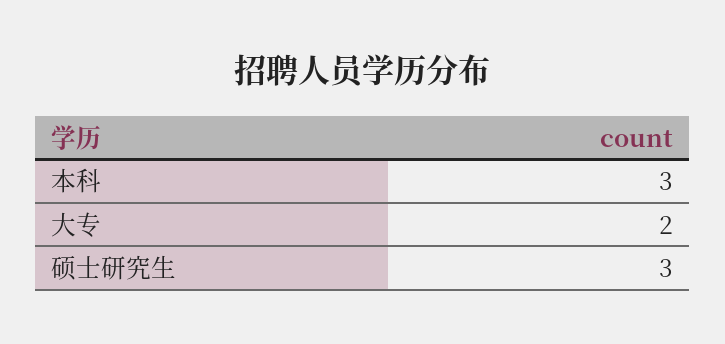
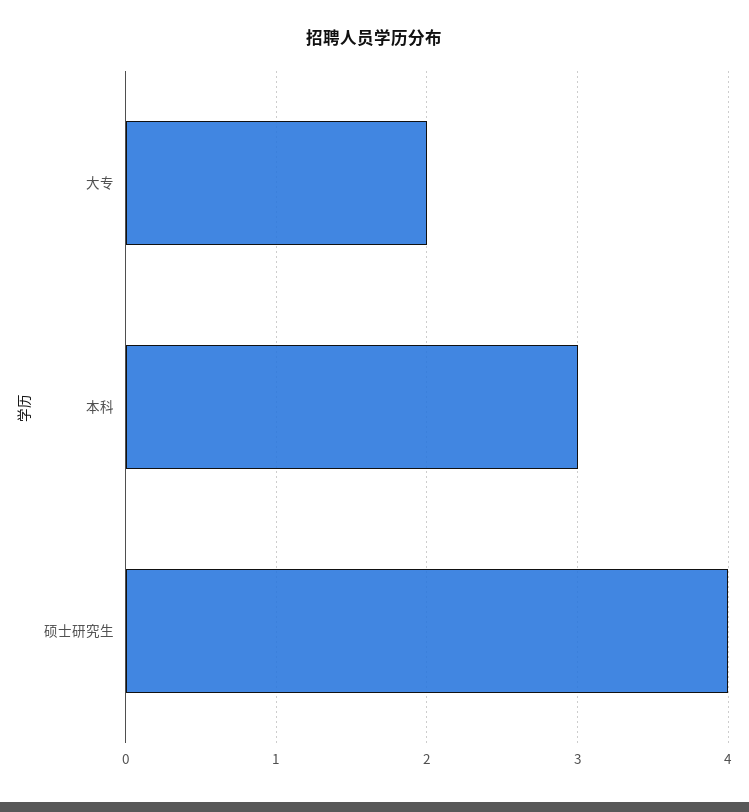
  {
    "本科": 3,
    "大专": 2,
-   "硕士研究生": 3
+   "硕士研究生": 4
  }

